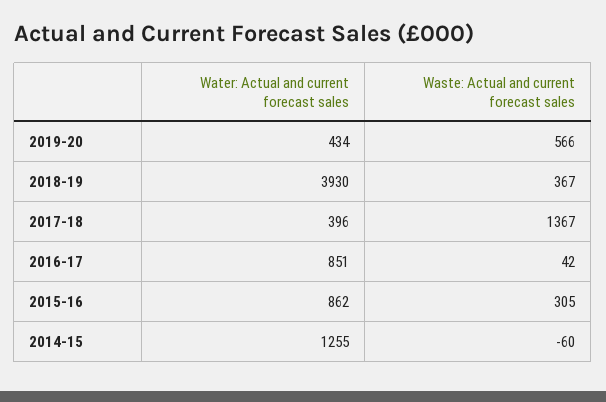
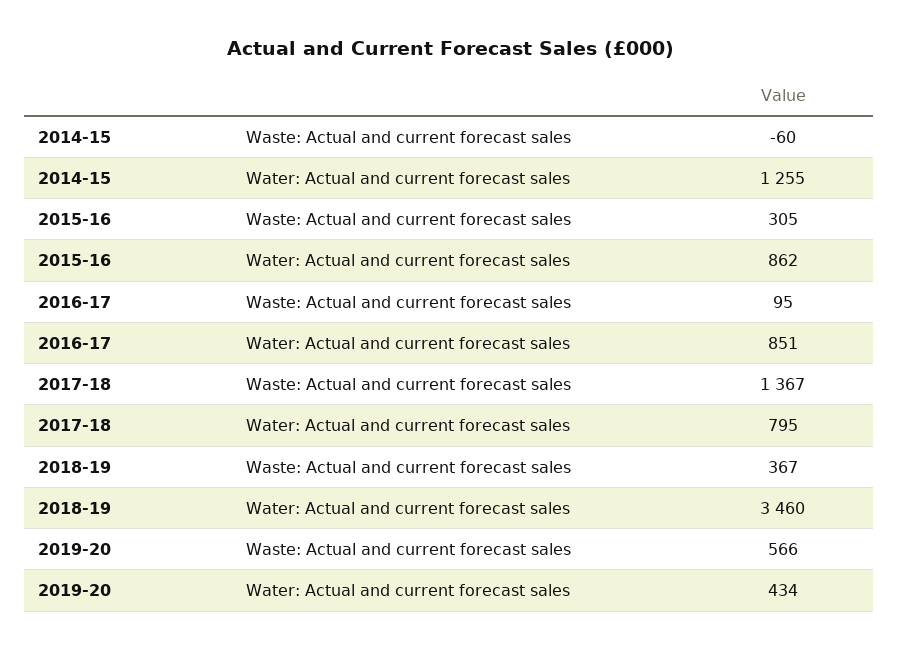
  {
    "Water: Actual and current forecast sales": {
      "2019-20": 434,
-     "2018-19": 3930,
+     "2018-19": 3460,
-     "2017-18": 396,
+     "2017-18": 795,
      "2016-17": 851,
      "2015-16": 862,
      "2014-15": 1255
    },
    "Waste: Actual and current forecast sales": {
      "2019-20": 566,
      "2018-19": 367,
      "2017-18": 1367,
-     "2016-17": 42,
+     "2016-17": 95,
      "2015-16": 305,
      "2014-15": -60
    }
  }

